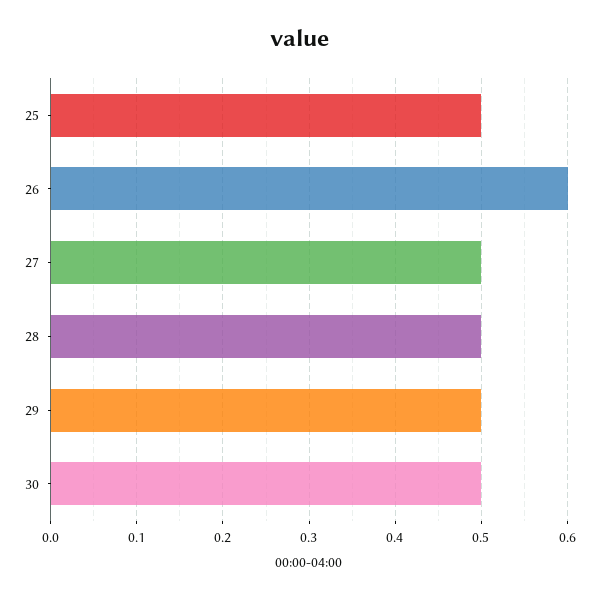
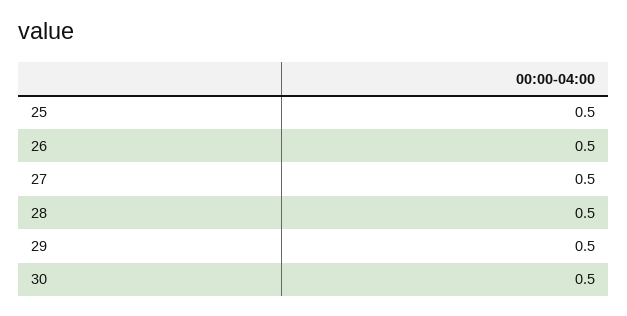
  {
    "25": 0.5,
-   "26": 0.6,
+   "26": 0.5,
    "27": 0.5,
    "28": 0.5,
    "29": 0.5,
    "30": 0.5
  }

